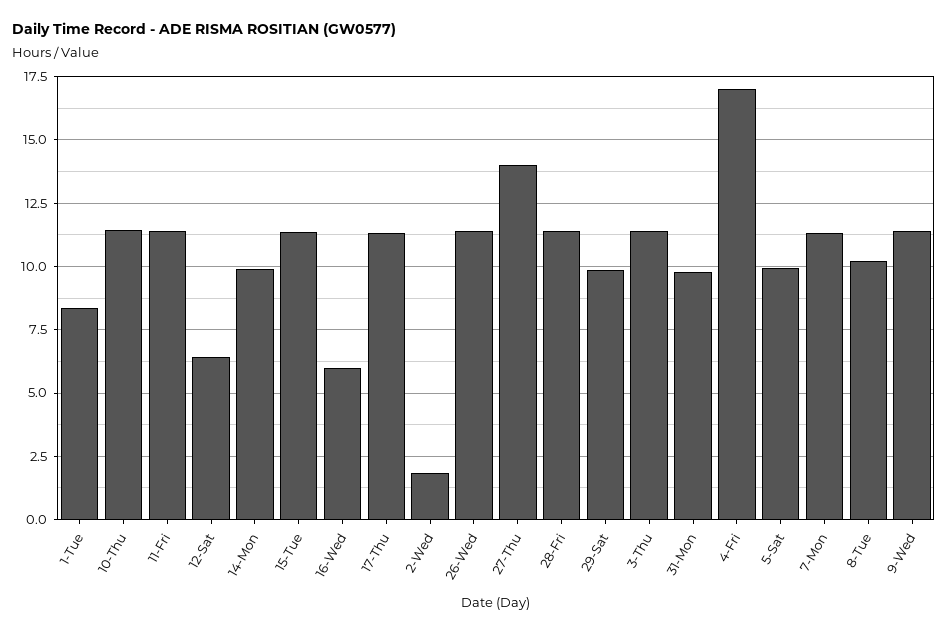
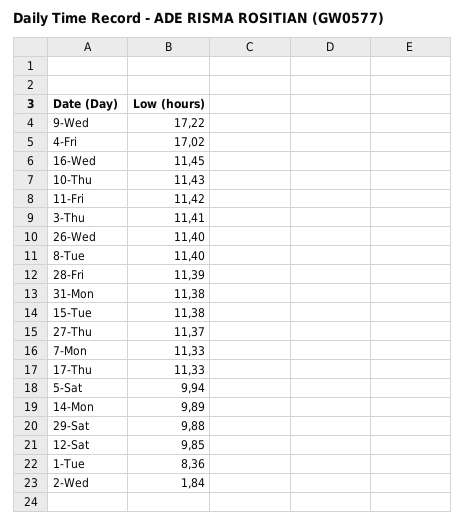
  {
    "1-Tue": 8.36,
    "10-Thu": 11.43,
    "11-Fri": 11.42,
-   "12-Sat": 6.5,
+   "12-Sat": 9.85,
    "14-Mon": 9.89,
    "15-Tue": 11.38,
-   "16-Wed": 6,
+   "16-Wed": 11.45,
    "17-Thu": 11.33,
    "2-Wed": 1.84,
    "26-Wed": 11.4,
-   "27-Thu": 14,
+   "27-Thu": 11.37,
    "28-Fri": 11.39,
    "29-Sat": 9.88,
    "3-Thu": 11.41,
-   "31-Mon": 9.75,
+   "31-Mon": 11.38,
    "4-Fri": 17.02,
    "5-Sat": 9.94,
    "7-Mon": 11.33,
-   "8-Tue": 10.25,
+   "8-Tue": 11.4,
-   "9-Wed": 11.5
+   "9-Wed": 17.22
  }

